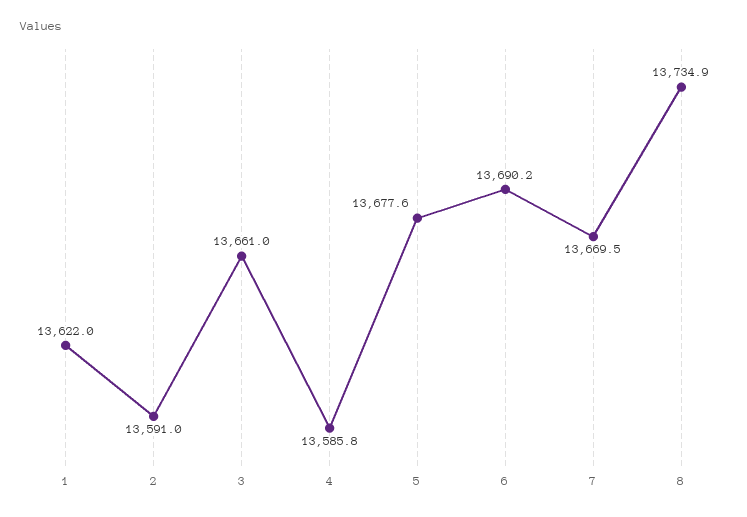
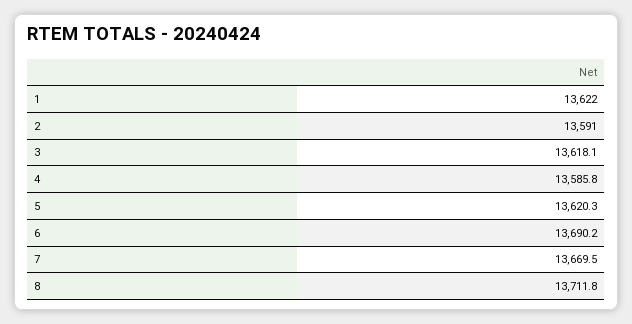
  {
    "1": 13622,
    "2": 13591,
-   "3": 13661,
+   "3": 13618.1,
    "4": 13585.8,
-   "5": 13677.6,
+   "5": 13620.3,
    "6": 13690.2,
    "7": 13669.5,
-   "8": 13734.9
+   "8": 13711.8
  }

